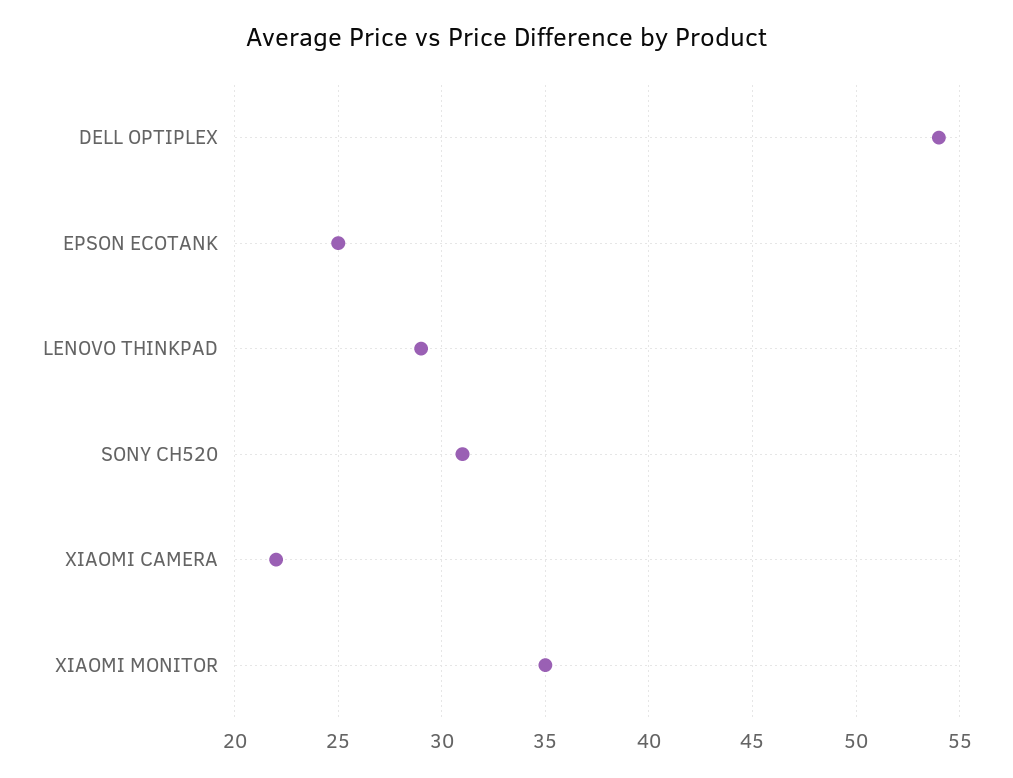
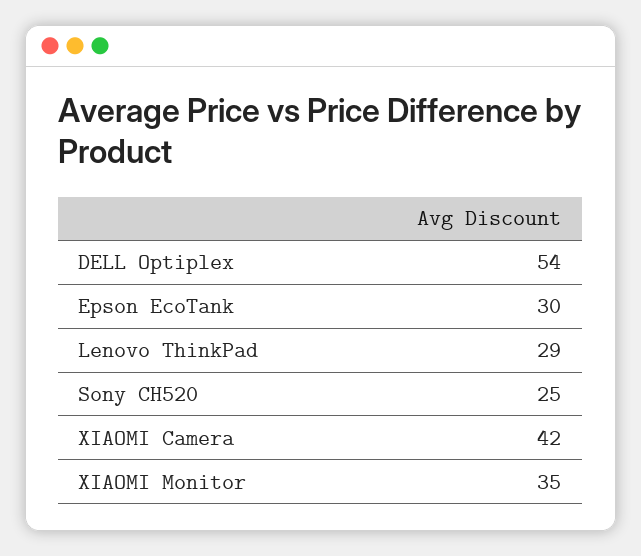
  {
    "DELL OPTIPLEX": 54,
-   "EPSON ECOTANK": 25,
+   "EPSON ECOTANK": 30,
    "LENOVO THINKPAD": 29,
-   "SONY CH520": 31,
+   "SONY CH520": 25,
-   "XIAOMI CAMERA": 22,
+   "XIAOMI CAMERA": 42,
    "XIAOMI MONITOR": 35
  }

